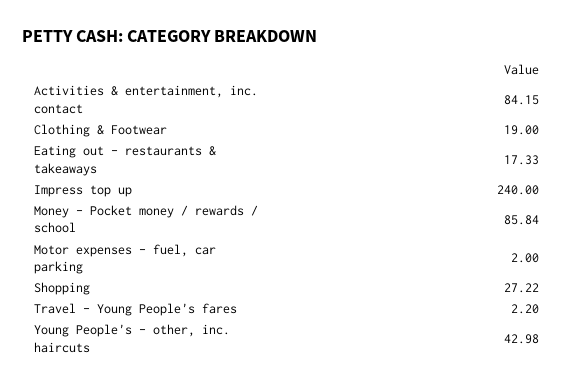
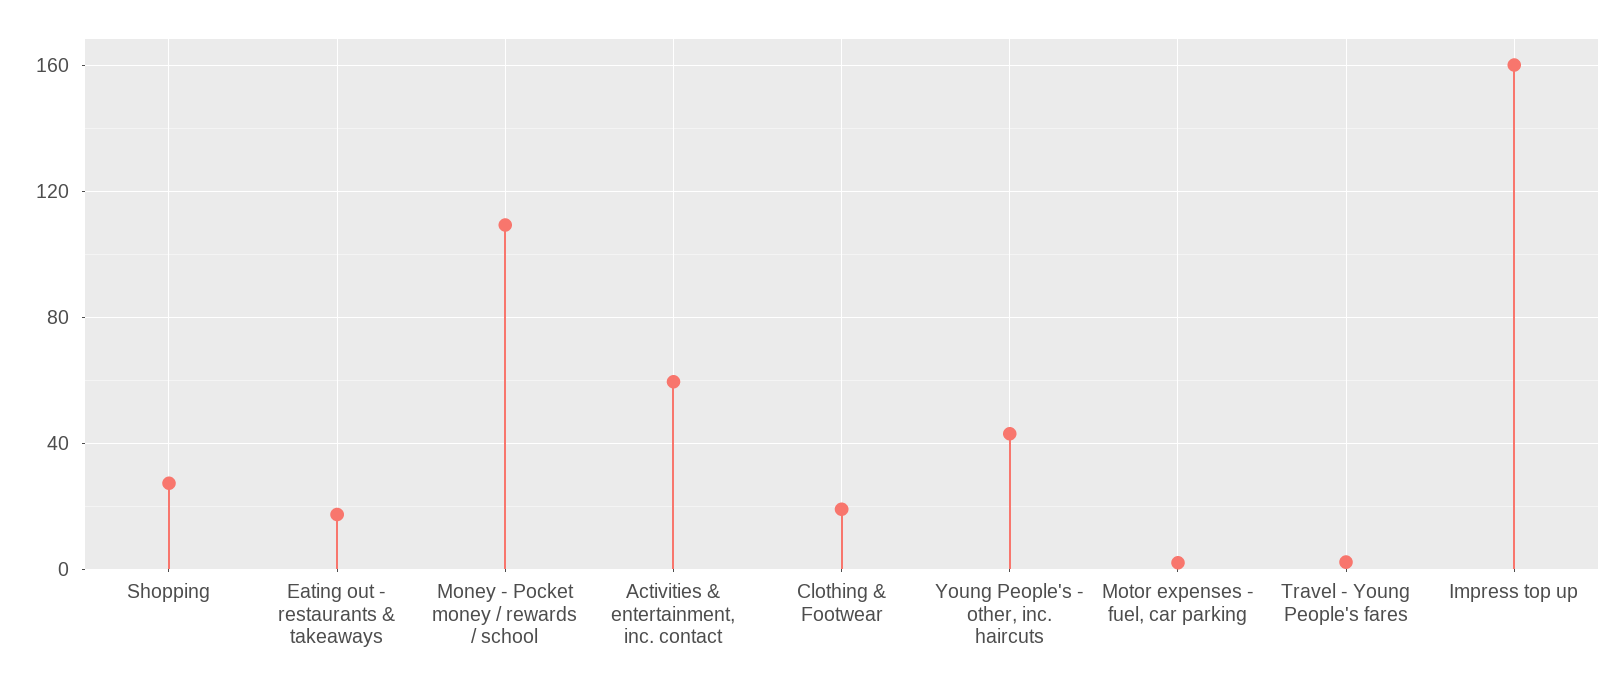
  {
-   "Activities & entertainment, inc. contact": 84.15,
+   "Activities & entertainment, inc. contact": 60,
    "Clothing & Footwear": 19,
    "Eating out - restaurants & takeaways": 17.33,
-   "Impress top up": 240,
+   "Impress top up": 160,
-   "Money - Pocket money / rewards / school": 85.84,
+   "Money - Pocket money / rewards / school": 110,
    "Motor expenses - fuel, car parking": 2,
    "Shopping": 27.22,
    "Travel - Young People's fares": 2.2,
    "Young People's - other, inc. haircuts": 42.98
  }

